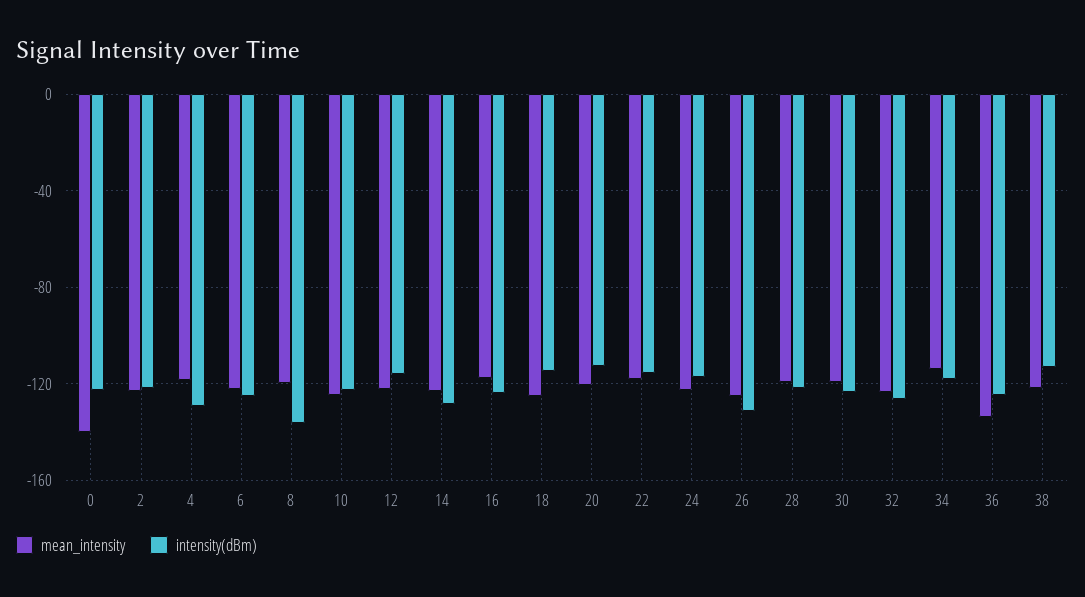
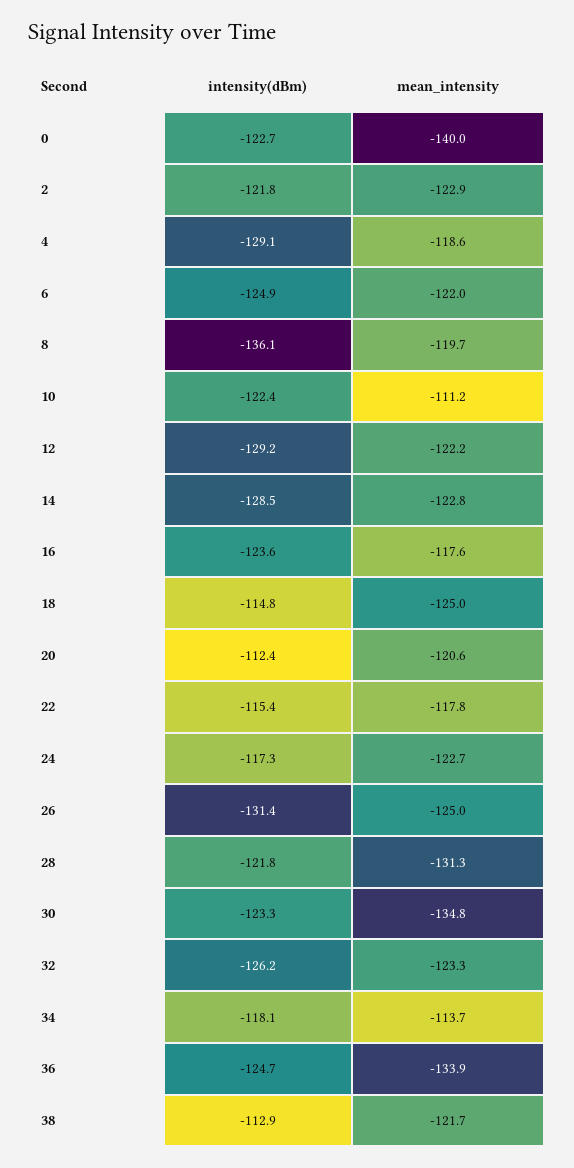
  {
    "mean_intensity": {
      "0": -140,
      "2": -122.9,
      "4": -118.6,
      "6": -122,
      "8": -119.7,
-     "10": -125,
+     "10": -111.2,
      "12": -122.2,
      "14": -122.8,
      "16": -117.6,
      "18": -125,
      "20": -120.6,
      "22": -117.8,
      "24": -122.7,
      "26": -125,
-     "28": -120,
+     "28": -131.3,
-     "30": -120,
+     "30": -134.8,
      "32": -123.3,
      "34": -113.7,
      "36": -133.9,
      "38": -121.7
    },
    "intensity(dBm)": {
      "0": -122.7,
      "2": -121.8,
      "4": -129.1,
      "6": -124.9,
      "8": -136.1,
      "10": -122.4,
-     "12": -115,
+     "12": -129.2,
      "14": -128.5,
      "16": -123.6,
      "18": -114.8,
      "20": -112.4,
      "22": -115.4,
      "24": -117.3,
      "26": -131.4,
      "28": -121.8,
      "30": -123.3,
      "32": -126.2,
      "34": -118.1,
      "36": -124.7,
      "38": -112.9
    }
  }

